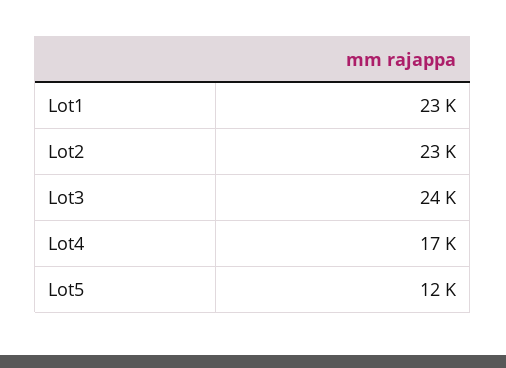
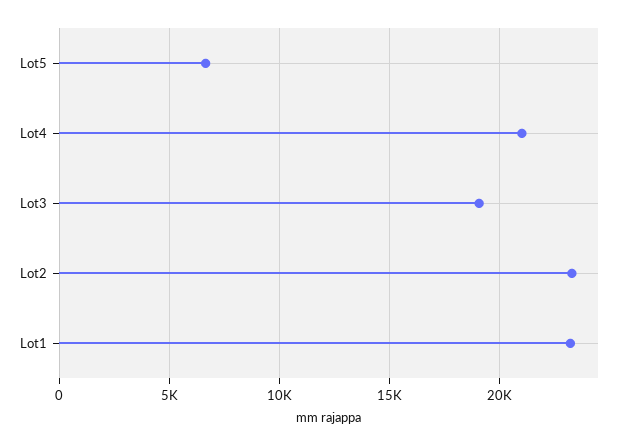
  {
    "Lot1": 23000,
    "Lot2": 23000,
-   "Lot3": 24000,
+   "Lot3": 19000,
-   "Lot4": 17000,
+   "Lot4": 21000,
-   "Lot5": 12000
+   "Lot5": 6500
  }

